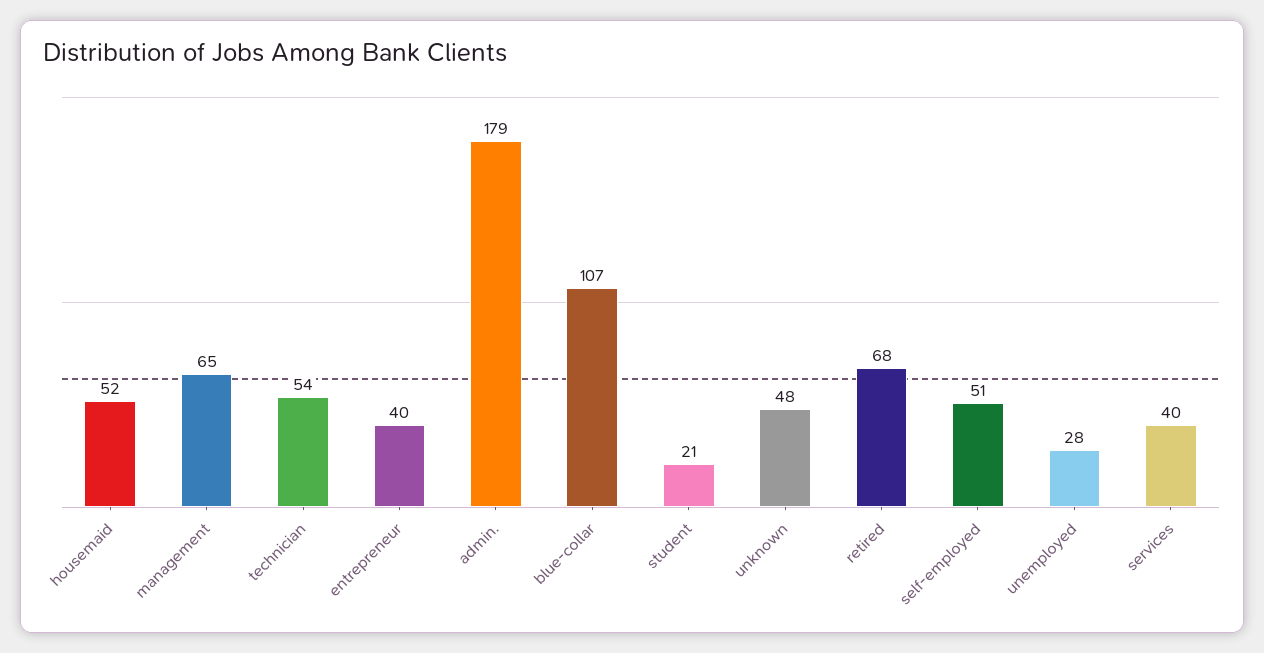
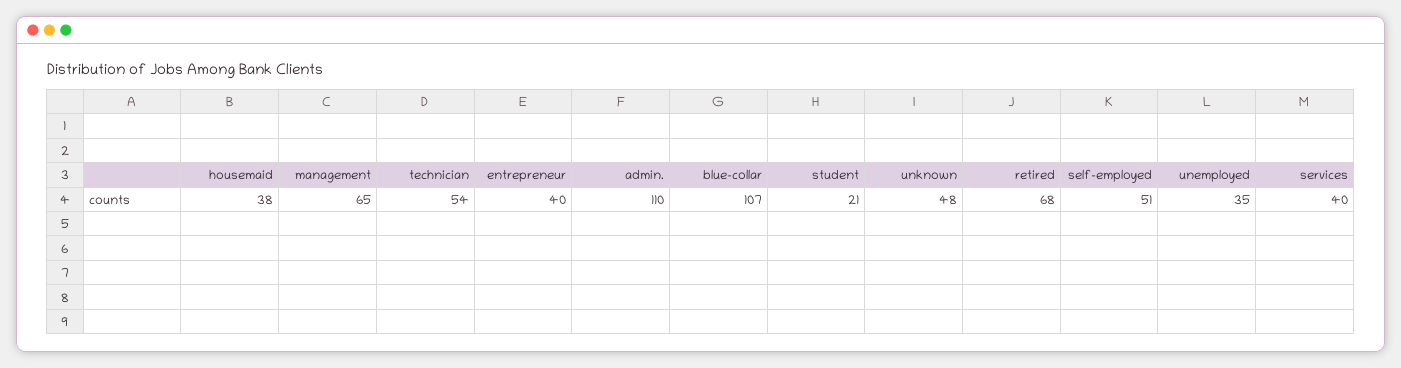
  {
-   "housemaid": 52,
+   "housemaid": 38,
    "management": 65,
    "technician": 54,
    "entrepreneur": 40,
-   "admin.": 179,
+   "admin.": 110,
    "blue-collar": 107,
    "student": 21,
    "unknown": 48,
    "retired": 68,
    "self-employed": 51,
-   "unemployed": 28,
+   "unemployed": 35,
    "services": 40
  }

